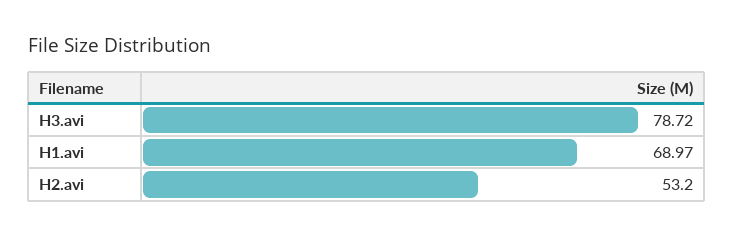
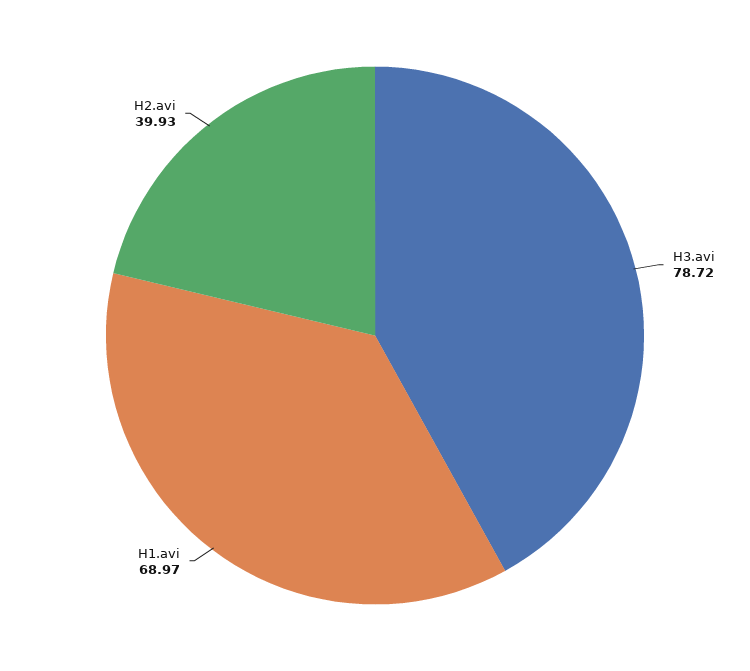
  {
    "H3.avi": 78.72,
    "H1.avi": 68.97,
-   "H2.avi": 53.2
+   "H2.avi": 39.93
  }

